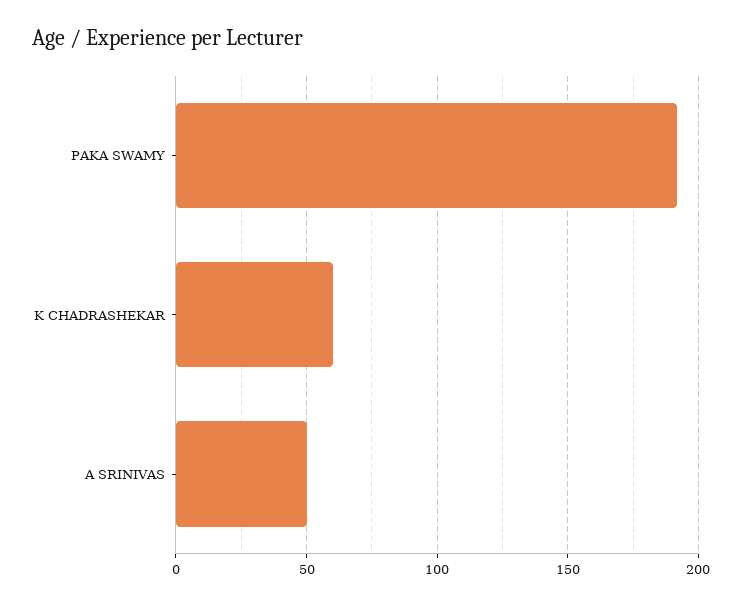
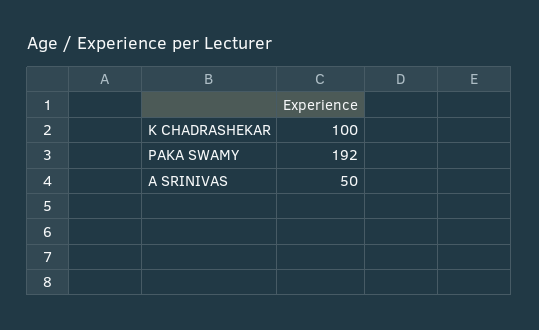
  {
    "PAKA SWAMY": 192,
-   "K CHADRASHEKAR": 60,
+   "K CHADRASHEKAR": 100,
    "A SRINIVAS": 50
  }

